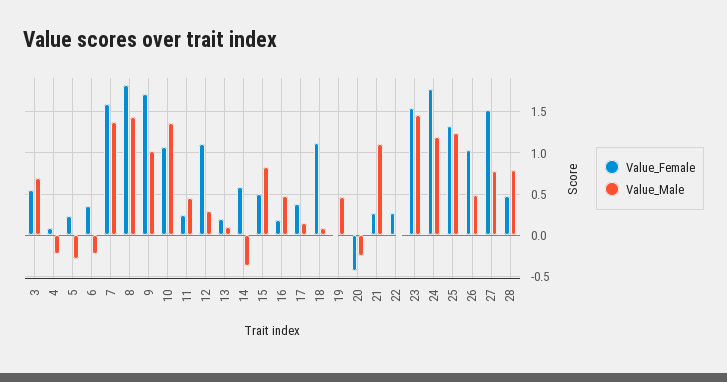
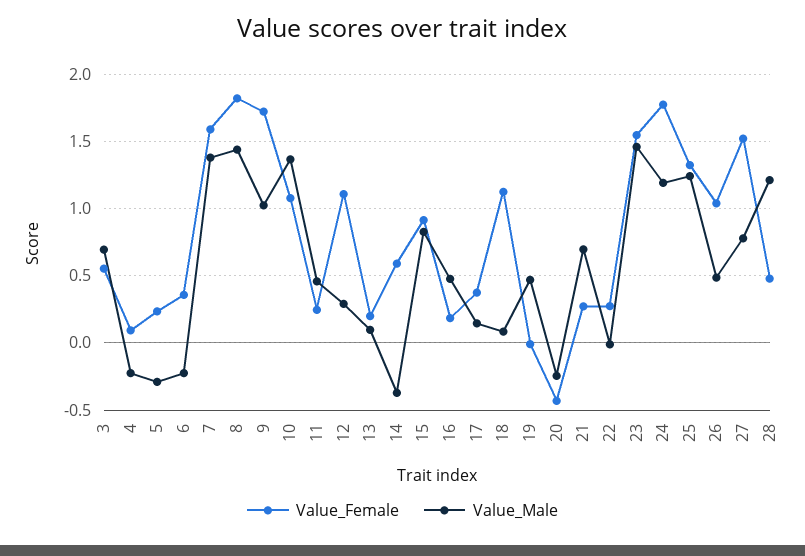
  {
    "Value_Female": {
      "3": 0.55,
      "4": 0.1,
      "5": 0.25,
      "6": 0.35,
      "7": 1.6,
      "8": 1.8,
      "9": 1.7,
      "10": 1.1,
      "11": 0.25,
      "12": 1.1,
      "13": 0.2,
      "14": 0.6,
-     "15": 0.5,
+     "15": 0.9,
      "16": 0.2,
      "17": 0.35,
      "18": 1.1,
      "19": 0,
      "20": -0.45,
      "21": 0.25,
      "22": 0.25,
      "23": 1.55,
      "24": 1.75,
      "25": 1.3,
      "26": 1.05,
      "27": 1.5,
      "28": 0.5
    },
    "Value_Male": {
      "3": 0.7,
      "4": -0.25,
      "5": -0.3,
      "6": -0.25,
      "7": 1.4,
      "8": 1.45,
      "9": 1,
      "10": 1.35,
      "11": 0.45,
      "12": 0.3,
      "13": 0.1,
      "14": -0.35,
      "15": 0.85,
      "16": 0.5,
      "17": 0.15,
      "18": 0.1,
      "19": 0.45,
      "20": -0.25,
-     "21": 1.1,
+     "21": 0.7,
      "22": 0,
      "23": 1.45,
      "24": 1.2,
      "25": 1.25,
      "26": 0.5,
      "27": 0.8,
-     "28": 0.8
+     "28": 1.2
    }
  }

